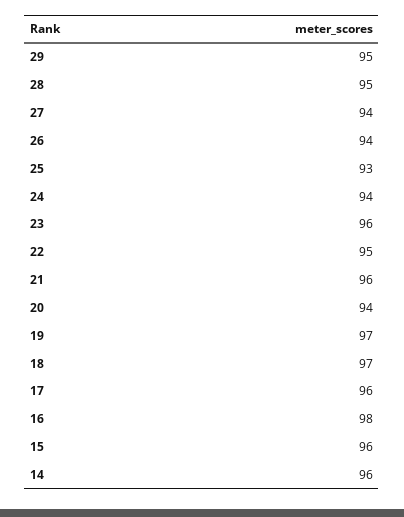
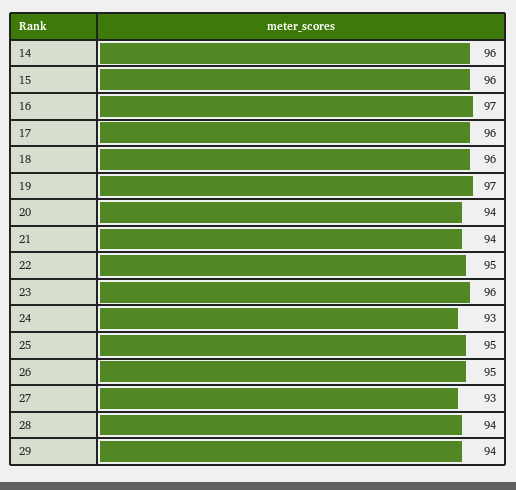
  {
-   "29": 95,
+   "29": 94,
-   "28": 95,
+   "28": 94,
-   "27": 94,
+   "27": 93,
-   "26": 94,
+   "26": 95,
-   "25": 93,
+   "25": 95,
-   "24": 94,
+   "24": 93,
    "23": 96,
    "22": 95,
-   "21": 96,
+   "21": 94,
    "20": 94,
    "19": 97,
-   "18": 97,
+   "18": 96,
    "17": 96,
-   "16": 98,
+   "16": 97,
    "15": 96,
    "14": 96
  }

